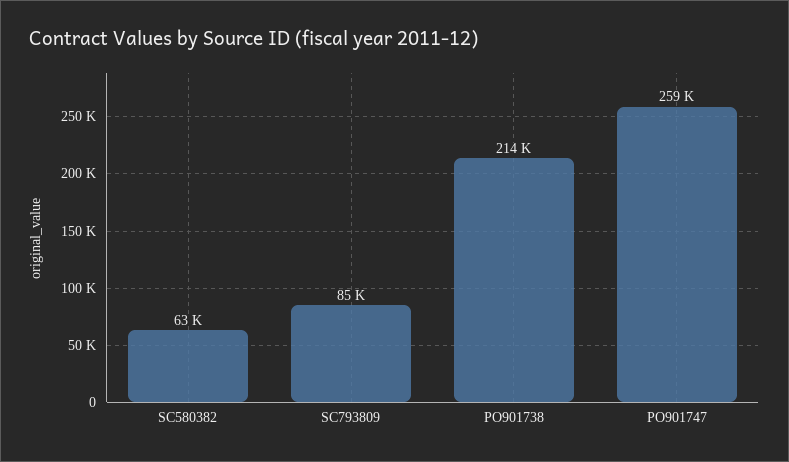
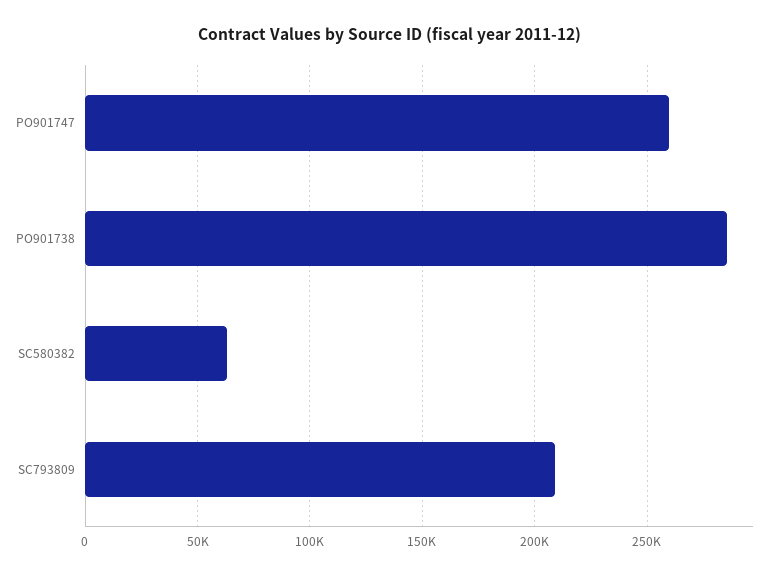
  {
    "SC580382": 63000,
-   "SC793809": 85000,
+   "SC793809": 210000,
-   "PO901738": 214000,
+   "PO901738": 285000,
    "PO901747": 259000
  }

